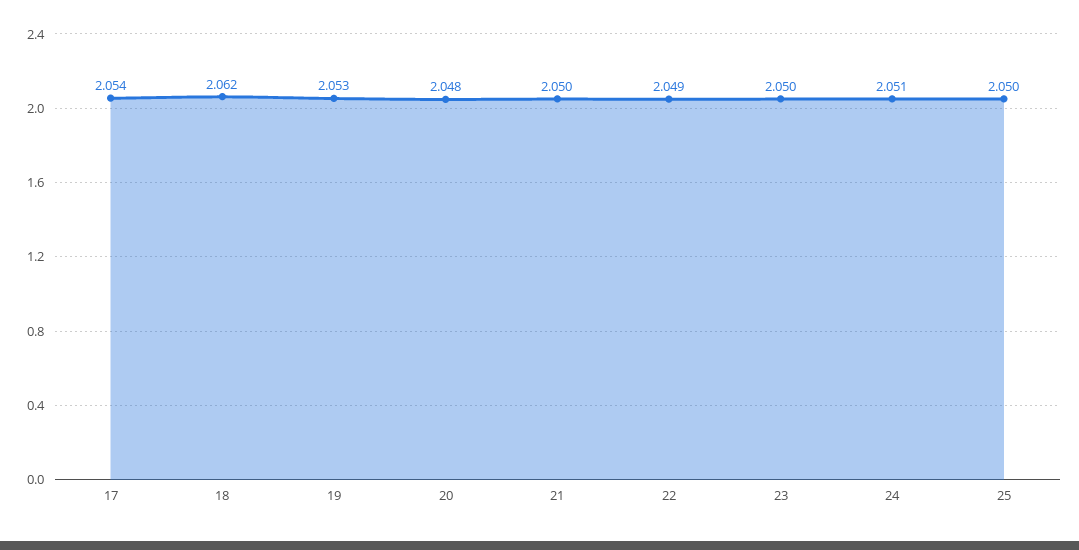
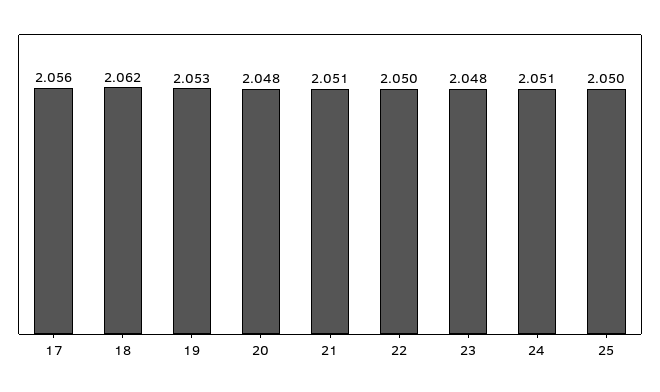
  {
-   "17": 2.054,
+   "17": 2.056,
    "18": 2.062,
    "19": 2.053,
    "20": 2.048,
-   "21": 2.05,
+   "21": 2.051,
-   "22": 2.049,
+   "22": 2.05,
-   "23": 2.05,
+   "23": 2.048,
    "24": 2.051,
    "25": 2.05
  }

